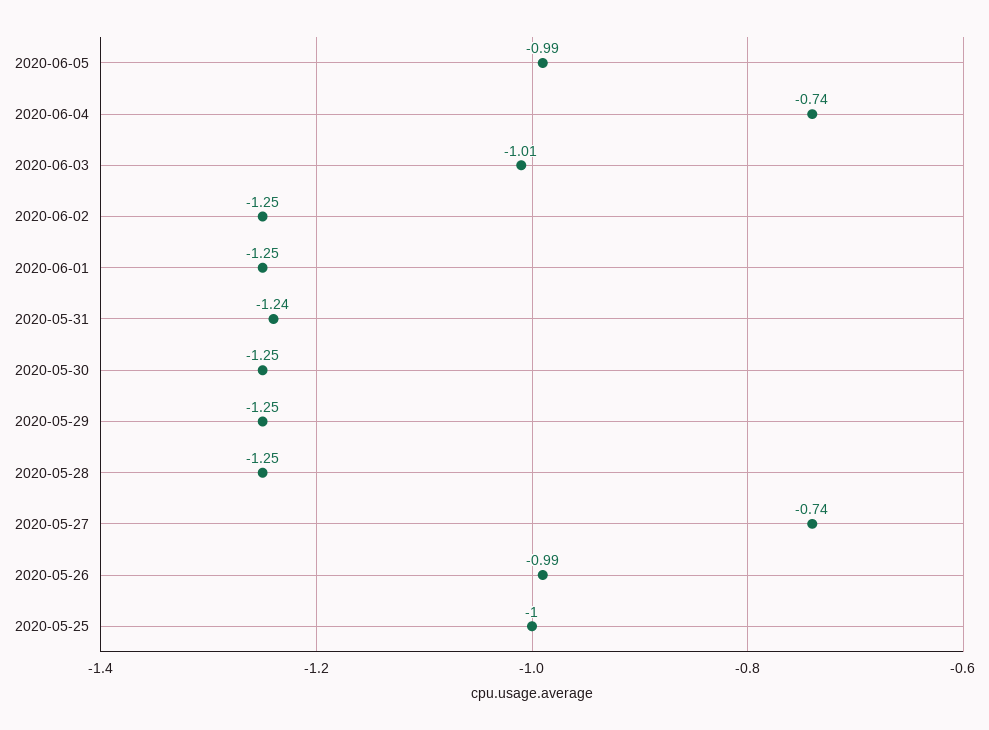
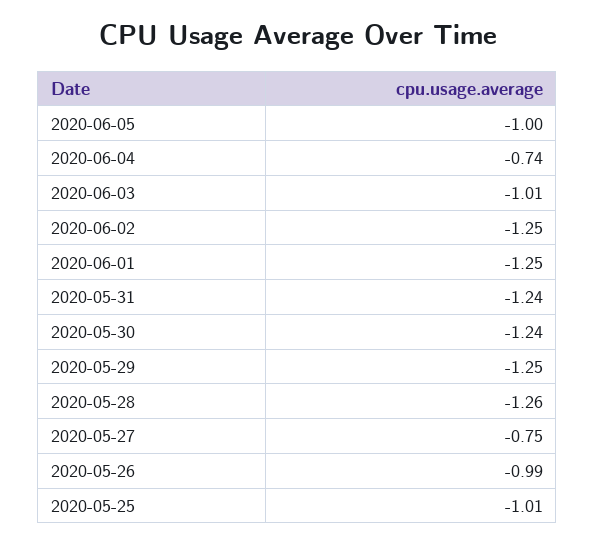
  {
-   "2020-06-05": -0.99,
+   "2020-06-05": -1,
    "2020-06-04": -0.74,
    "2020-06-03": -1.01,
    "2020-06-02": -1.25,
    "2020-06-01": -1.25,
    "2020-05-31": -1.24,
-   "2020-05-30": -1.25,
+   "2020-05-30": -1.24,
    "2020-05-29": -1.25,
-   "2020-05-28": -1.25,
+   "2020-05-28": -1.26,
-   "2020-05-27": -0.74,
+   "2020-05-27": -0.75,
    "2020-05-26": -0.99,
-   "2020-05-25": -1
+   "2020-05-25": -1.01
  }

